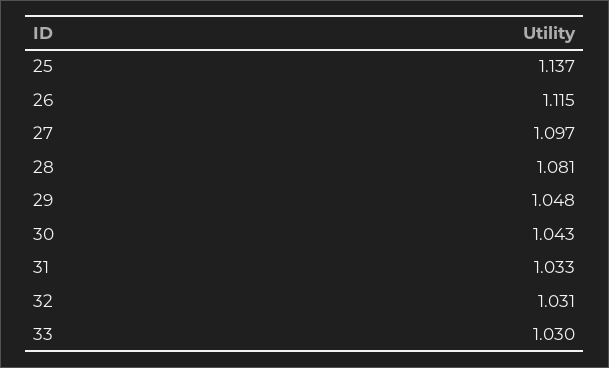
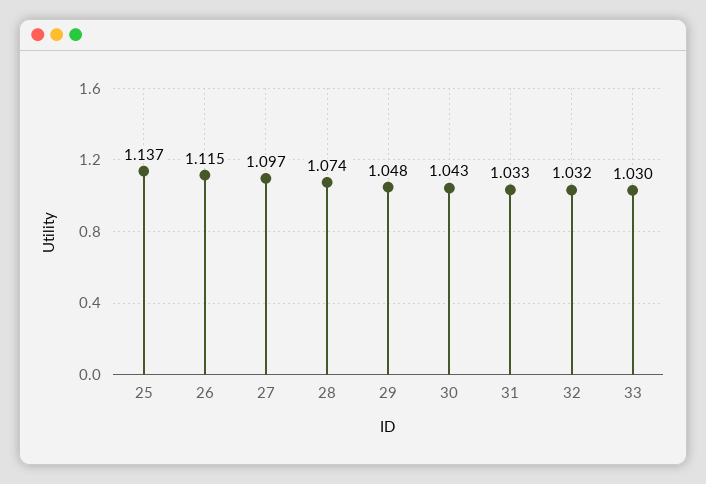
  {
    "25": 1.137,
    "26": 1.115,
    "27": 1.097,
-   "28": 1.081,
+   "28": 1.074,
    "29": 1.048,
    "30": 1.043,
    "31": 1.033,
-   "32": 1.031,
+   "32": 1.032,
    "33": 1.03
  }

